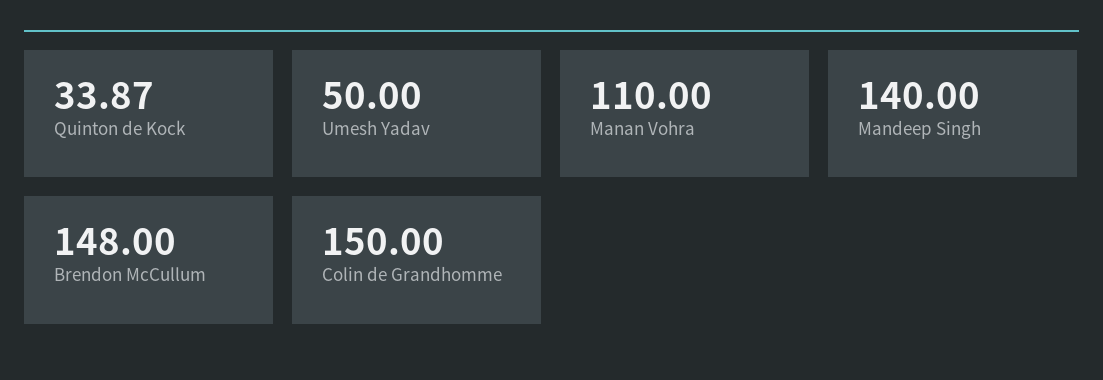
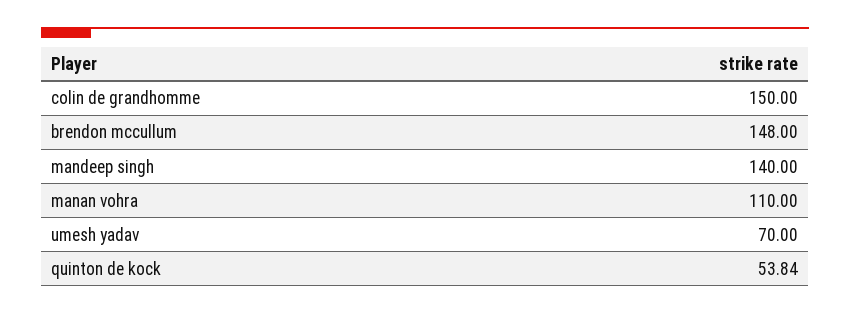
  {
-   "Quinton de Kock": 33.87,
+   "Quinton de Kock": 53.84,
-   "Umesh Yadav": 50,
+   "Umesh Yadav": 70,
    "Manan Vohra": 110,
    "Mandeep Singh": 140,
    "Brendon McCullum": 148,
    "Colin de Grandhomme": 150
  }

